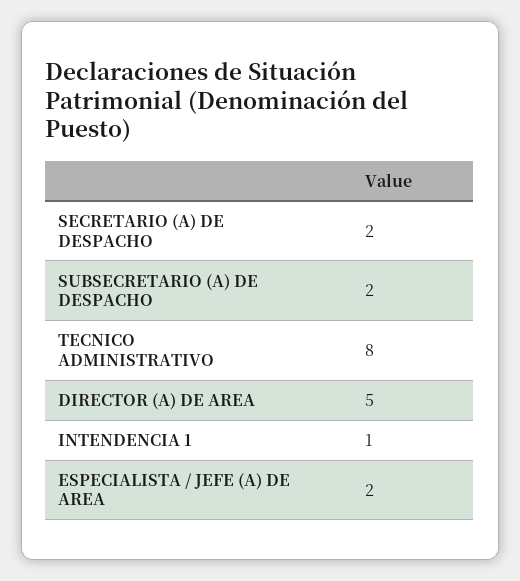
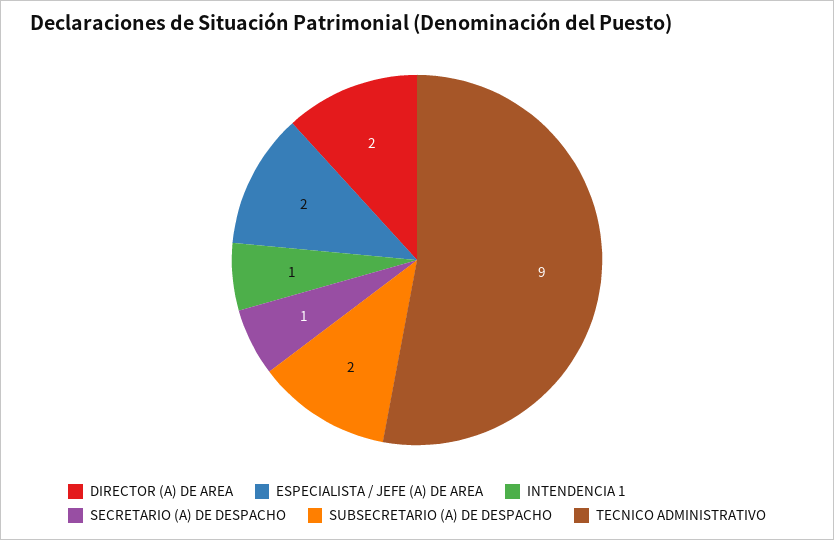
  {
-   "SECRETARIO (A) DE DESPACHO": 2,
+   "SECRETARIO (A) DE DESPACHO": 1,
    "SUBSECRETARIO (A) DE DESPACHO": 2,
-   "TECNICO ADMINISTRATIVO": 8,
+   "TECNICO ADMINISTRATIVO": 9,
-   "DIRECTOR (A) DE AREA": 5,
+   "DIRECTOR (A) DE AREA": 2,
    "INTENDENCIA 1": 1,
    "ESPECIALISTA / JEFE (A) DE AREA": 2
  }

